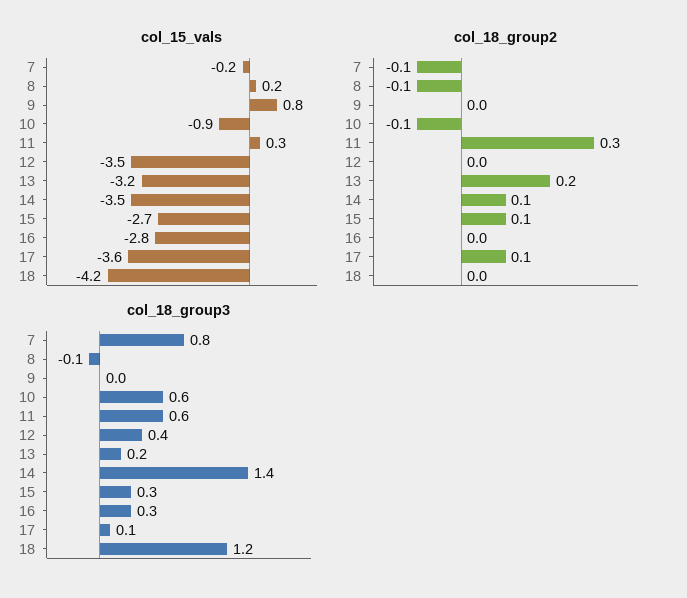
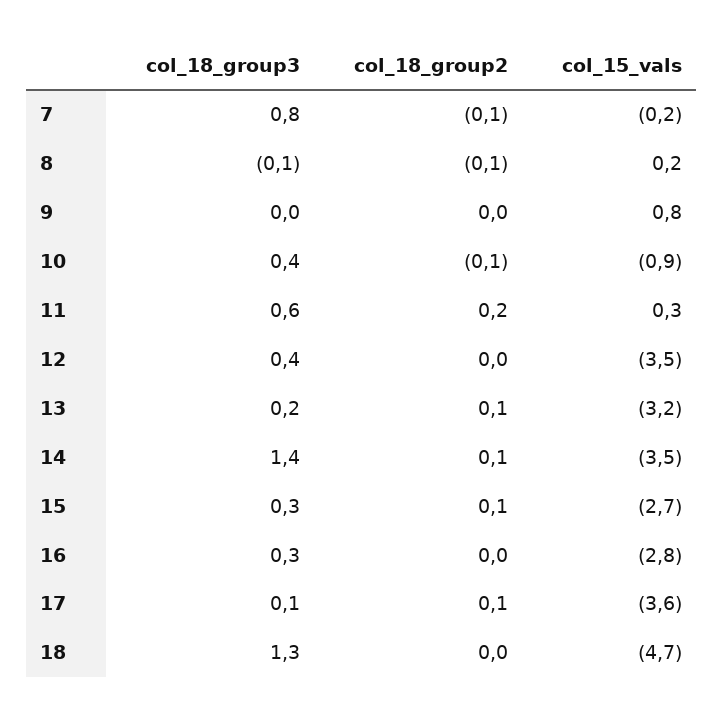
  {
    "col_15_vals": {
      "7": -0.2,
      "8": 0.2,
      "9": 0.8,
      "10": -0.9,
      "11": 0.3,
      "12": -3.5,
      "13": -3.2,
      "14": -3.5,
      "15": -2.7,
      "16": -2.8,
      "17": -3.6,
-     "18": -4.2
+     "18": -4.7
    },
    "col_18_group2": {
      "7": -0.1,
      "8": -0.1,
      "9": 0,
      "10": -0.1,
-     "11": 0.3,
+     "11": 0.2,
      "12": 0,
-     "13": 0.2,
+     "13": 0.1,
      "14": 0.1,
      "15": 0.1,
      "16": 0,
      "17": 0.1,
      "18": 0
    },
    "col_18_group3": {
      "7": 0.8,
      "8": -0.1,
      "9": 0,
-     "10": 0.6,
+     "10": 0.4,
      "11": 0.6,
      "12": 0.4,
      "13": 0.2,
      "14": 1.4,
      "15": 0.3,
      "16": 0.3,
      "17": 0.1,
-     "18": 1.2
+     "18": 1.3
    }
  }

